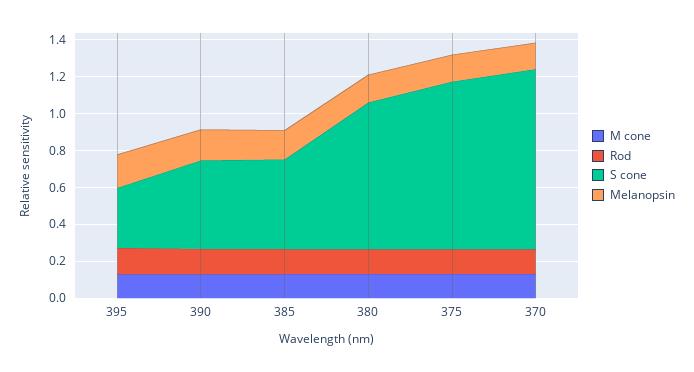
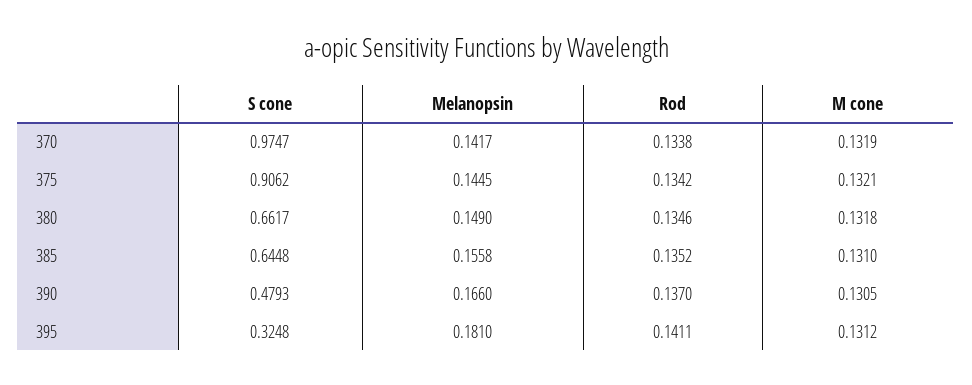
  {
    "M cone": {
      "395": 0.1312,
      "390": 0.1305,
      "385": 0.131,
      "380": 0.1318,
      "375": 0.1321,
      "370": 0.1319
    },
    "Rod": {
      "395": 0.1411,
      "390": 0.137,
      "385": 0.1352,
      "380": 0.1346,
      "375": 0.1342,
      "370": 0.1338
    },
    "S cone": {
      "395": 0.3248,
      "390": 0.4793,
-     "385": 0.5,
+     "385": 0.6448,
-     "380": 0.8,
+     "380": 0.6617,
      "375": 0.9062,
      "370": 0.9747
    },
    "Melanopsin": {
      "395": 0.181,
      "390": 0.166,
      "385": 0.1558,
      "380": 0.149,
      "375": 0.1445,
      "370": 0.1417
    }
  }

